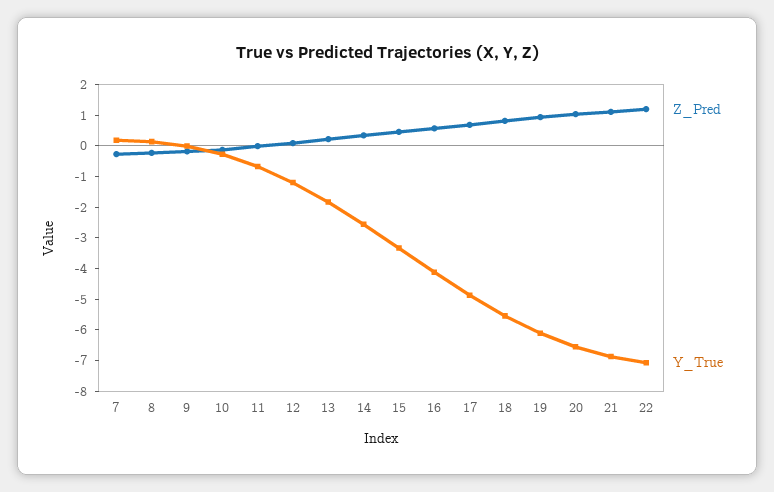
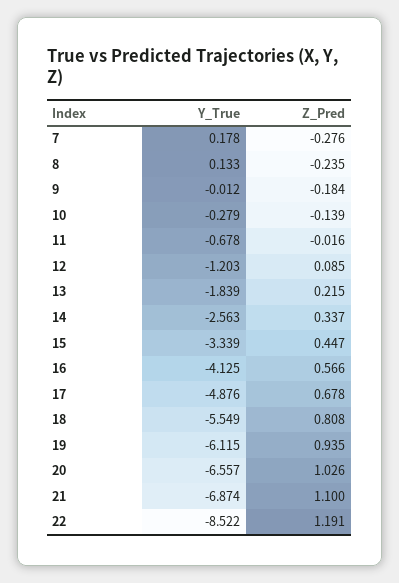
  {
    "Z_Pred": {
      "7": -0.276,
      "8": -0.235,
      "9": -0.184,
      "10": -0.139,
      "11": -0.016,
      "12": 0.085,
      "13": 0.215,
      "14": 0.337,
      "15": 0.447,
      "16": 0.566,
      "17": 0.678,
      "18": 0.808,
      "19": 0.935,
      "20": 1.026,
      "21": 1.1,
      "22": 1.191
    },
    "Y_True": {
      "7": 0.178,
      "8": 0.133,
      "9": -0.012,
      "10": -0.279,
      "11": -0.678,
      "12": -1.203,
      "13": -1.839,
      "14": -2.563,
      "15": -3.339,
      "16": -4.125,
      "17": -4.876,
      "18": -5.549,
      "19": -6.115,
      "20": -6.557,
      "21": -6.874,
-     "22": -7
+     "22": -8.522
    }
  }

